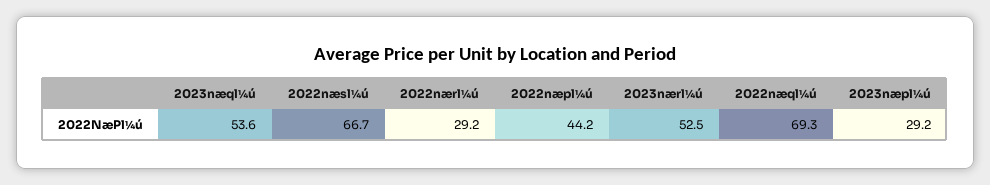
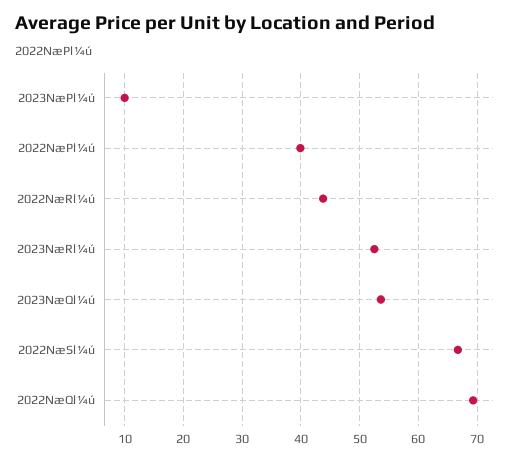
  {
    "2023næql¼ú": 53.6,
    "2022næsl¼ú": 66.7,
-   "2022nærl¼ú": 29.2,
+   "2022nærl¼ú": 44,
-   "2022næpl¼ú": 44.2,
+   "2022næpl¼ú": 40,
    "2023nærl¼ú": 52.5,
    "2022næql¼ú": 69.3,
-   "2023næpl¼ú": 29.2
+   "2023næpl¼ú": 10
  }

